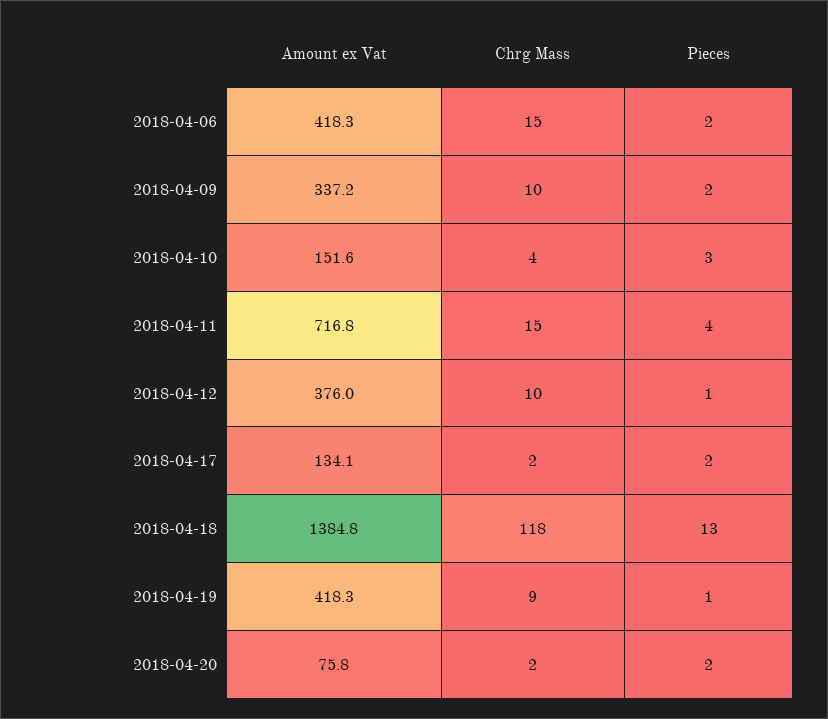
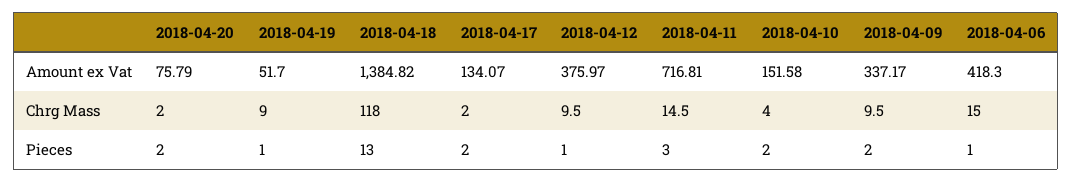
  {
    "Amount ex Vat": {
      "2018-04-06": 418.3,
      "2018-04-09": 337.17,
      "2018-04-10": 151.58,
      "2018-04-11": 716.81,
      "2018-04-12": 375.97,
      "2018-04-17": 134.07,
      "2018-04-18": 1384.82,
-     "2018-04-19": 418.3,
+     "2018-04-19": 51.7,
      "2018-04-20": 75.79
    },
    "Chrg Mass": {
      "2018-04-06": 15,
      "2018-04-09": 9.5,
      "2018-04-10": 4,
      "2018-04-11": 14.5,
      "2018-04-12": 9.5,
      "2018-04-17": 2,
      "2018-04-18": 118,
      "2018-04-19": 9,
      "2018-04-20": 2
    },
    "Pieces": {
-     "2018-04-06": 2,
+     "2018-04-06": 1,
      "2018-04-09": 2,
-     "2018-04-10": 3,
+     "2018-04-10": 2,
-     "2018-04-11": 4,
+     "2018-04-11": 3,
      "2018-04-12": 1,
      "2018-04-17": 2,
      "2018-04-18": 13,
      "2018-04-19": 1,
      "2018-04-20": 2
    }
  }

